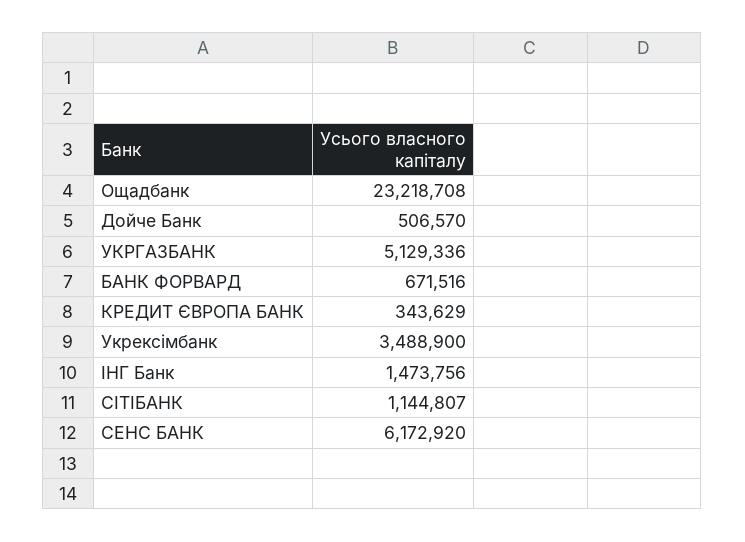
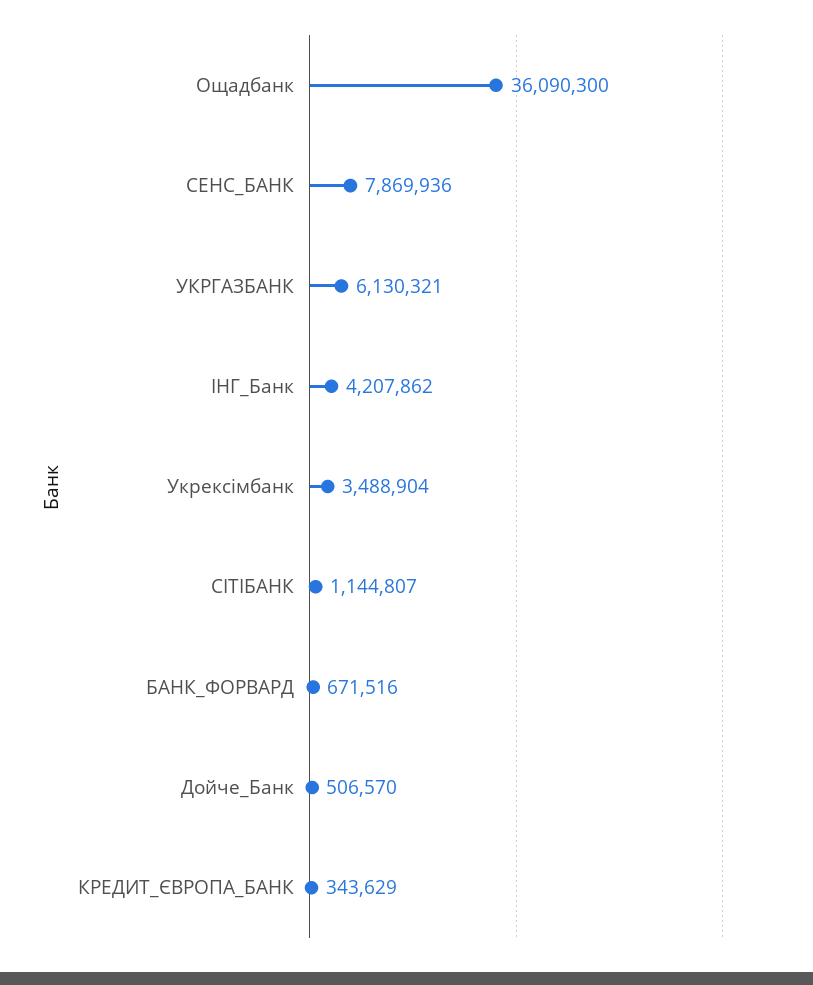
  {
-   "Ощадбанк": 23218708,
+   "Ощадбанк": 36090300,
    "Дойче Банк": 506570,
-   "УКРГАЗБАНК": 5129336,
+   "УКРГАЗБАНК": 6130321,
    "БАНК ФОРВАРД": 671516,
    "КРЕДИТ ЄВРОПА БАНК": 343629,
-   "Укрексімбанк": 3488900,
+   "Укрексімбанк": 3488904,
-   "ІНГ Банк": 1473756,
+   "ІНГ Банк": 4207862,
    "СІТІБАНК": 1144807,
-   "СЕНС БАНК": 6172920
+   "СЕНС БАНК": 7869936
  }

